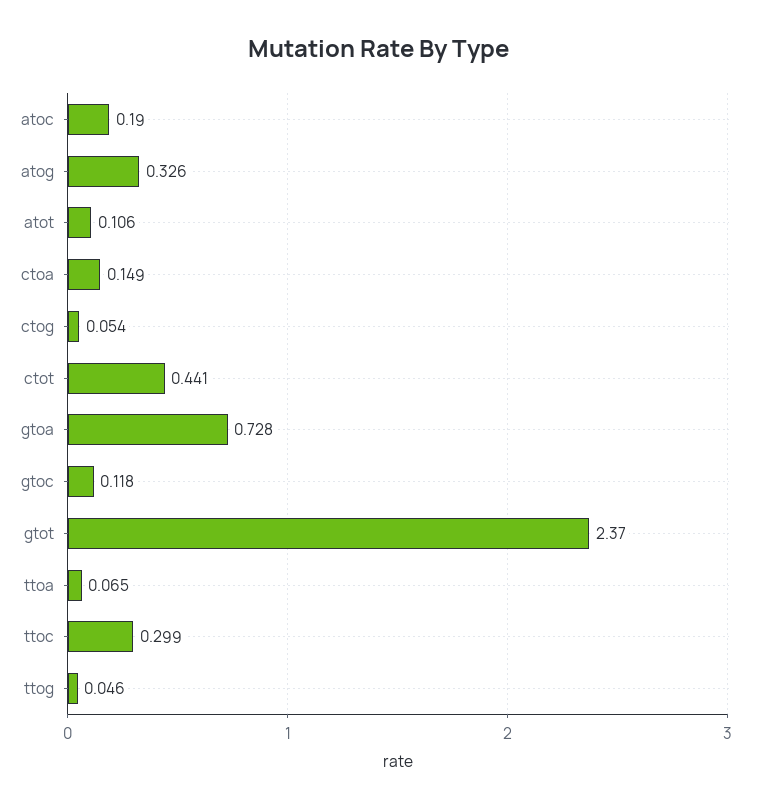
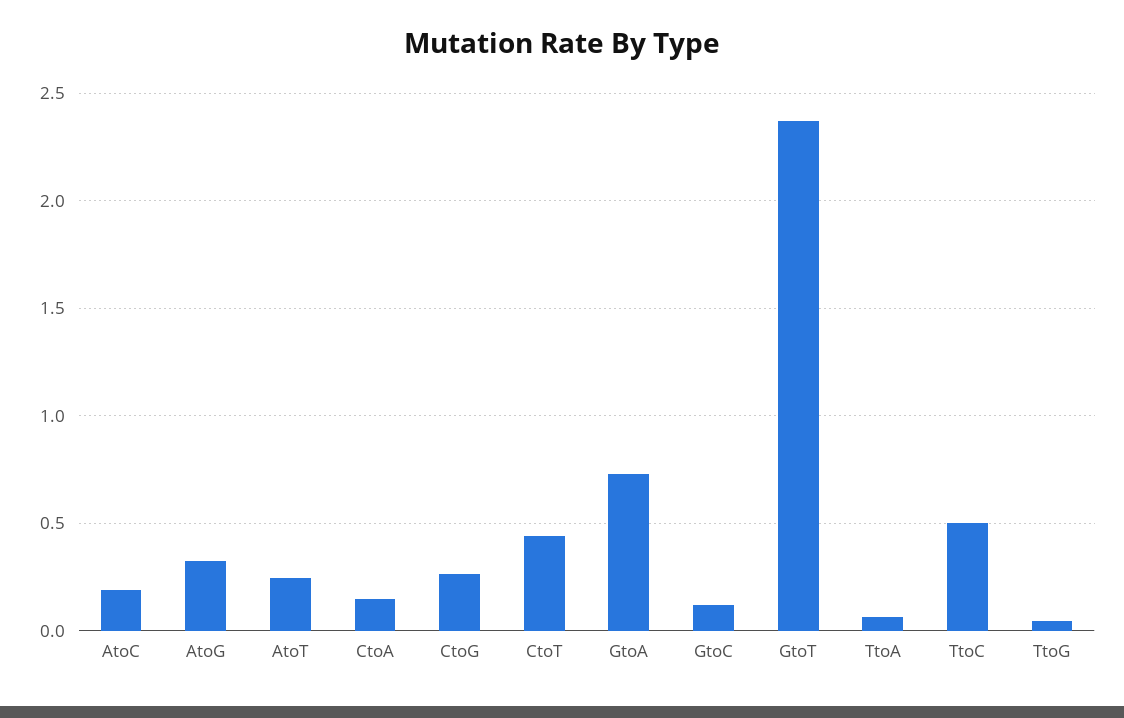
  {
    "atoc": 0.19,
    "atog": 0.326,
-   "atot": 0.106,
+   "atot": 0.25,
    "ctoa": 0.149,
-   "ctog": 0.054,
+   "ctog": 0.25,
    "ctot": 0.441,
    "gtoa": 0.728,
    "gtoc": 0.118,
    "gtot": 2.37,
    "ttoa": 0.065,
-   "ttoc": 0.299,
+   "ttoc": 0.5,
    "ttog": 0.046
  }

